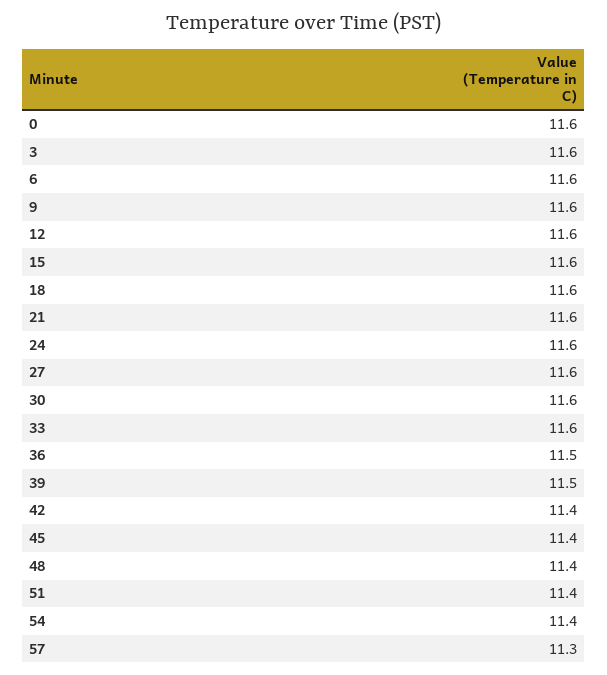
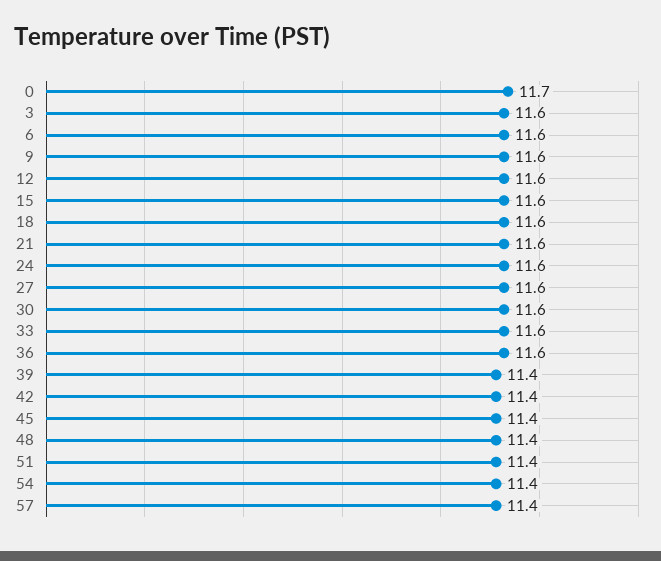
  {
-   "0": 11.6,
+   "0": 11.7,
    "3": 11.6,
    "6": 11.6,
    "9": 11.6,
    "12": 11.6,
    "15": 11.6,
    "18": 11.6,
    "21": 11.6,
    "24": 11.6,
    "27": 11.6,
    "30": 11.6,
    "33": 11.6,
-   "36": 11.5,
+   "36": 11.6,
-   "39": 11.5,
+   "39": 11.4,
    "42": 11.4,
    "45": 11.4,
    "48": 11.4,
    "51": 11.4,
    "54": 11.4,
-   "57": 11.3
+   "57": 11.4
  }

